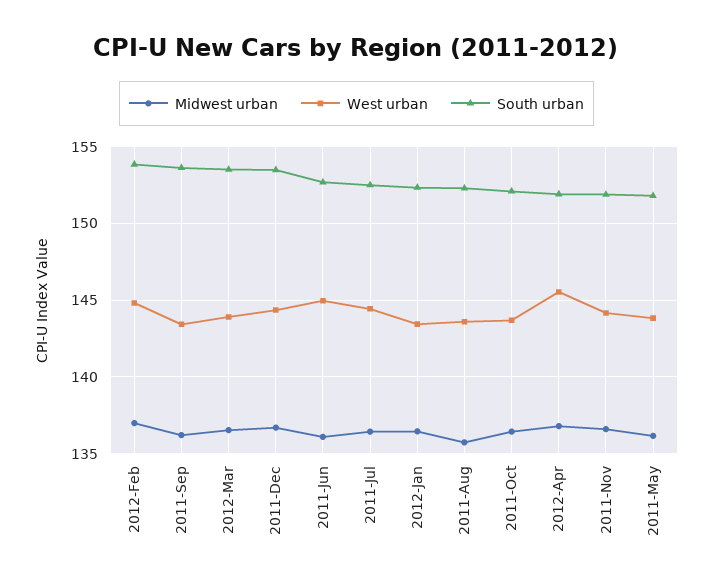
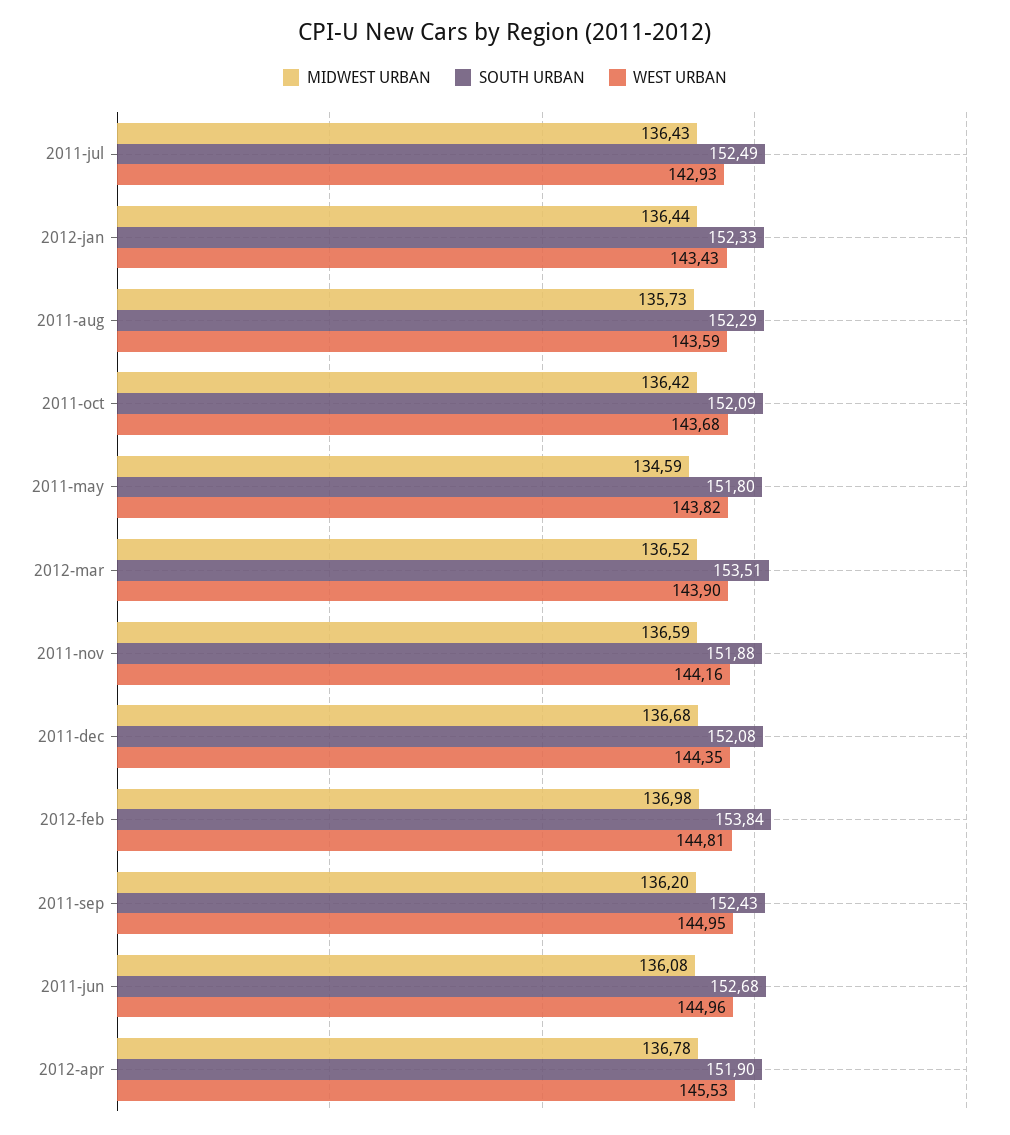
  {
    "Midwest urban": {
      "2012-Feb": 136.98,
      "2011-Sep": 136.2,
      "2012-Mar": 136.52,
      "2011-Dec": 136.68,
      "2011-Jun": 136.08,
      "2011-Jul": 136.43,
      "2012-Jan": 136.44,
      "2011-Aug": 135.73,
      "2011-Oct": 136.42,
      "2012-Apr": 136.78,
      "2011-Nov": 136.59,
-     "2011-May": 136
+     "2011-May": 134.59
    },
    "West urban": {
      "2012-Feb": 144.81,
-     "2011-Sep": 143.5,
+     "2011-Sep": 144.95,
      "2012-Mar": 143.9,
      "2011-Dec": 144.35,
      "2011-Jun": 144.96,
-     "2011-Jul": 144.5,
+     "2011-Jul": 142.93,
      "2012-Jan": 143.43,
      "2011-Aug": 143.59,
      "2011-Oct": 143.68,
      "2012-Apr": 145.53,
      "2011-Nov": 144.16,
      "2011-May": 143.82
    },
    "South urban": {
      "2012-Feb": 153.84,
-     "2011-Sep": 153.5,
+     "2011-Sep": 152.43,
      "2012-Mar": 153.51,
-     "2011-Dec": 153.5,
+     "2011-Dec": 152.08,
      "2011-Jun": 152.68,
      "2011-Jul": 152.49,
      "2012-Jan": 152.33,
      "2011-Aug": 152.29,
      "2011-Oct": 152.09,
      "2012-Apr": 151.9,
      "2011-Nov": 151.88,
      "2011-May": 151.8
    }
  }

